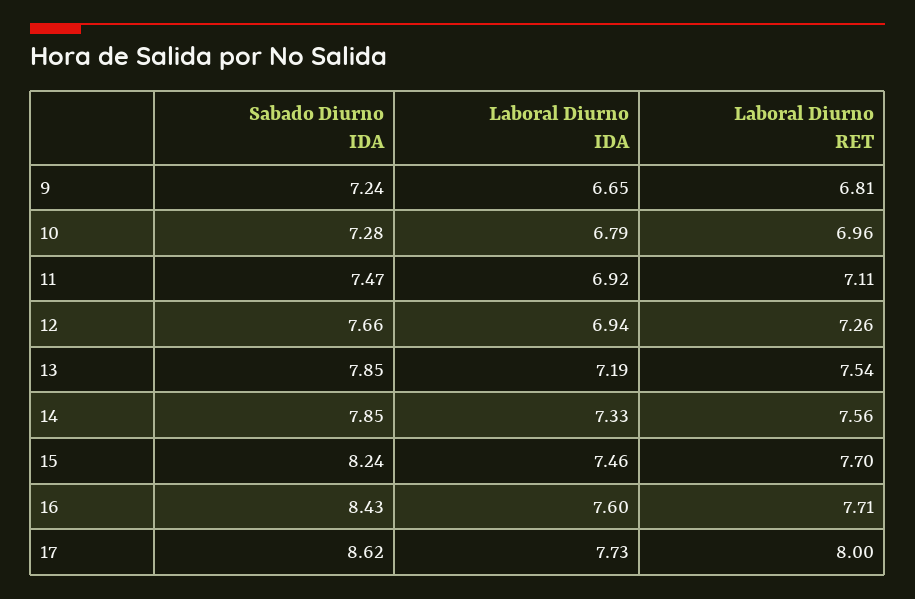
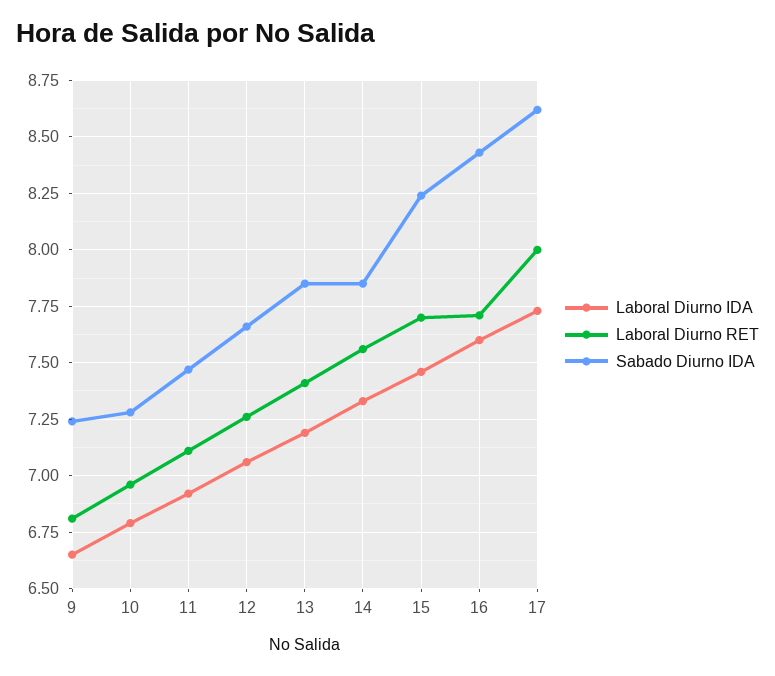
  {
    "Sabado Diurno IDA": {
      "9": 7.24,
      "10": 7.28,
      "11": 7.47,
      "12": 7.66,
      "13": 7.85,
      "14": 7.85,
      "15": 8.24,
      "16": 8.43,
      "17": 8.62
    },
    "Laboral Diurno IDA": {
      "9": 6.65,
      "10": 6.79,
      "11": 6.92,
-     "12": 6.94,
+     "12": 7.05,
      "13": 7.19,
      "14": 7.33,
      "15": 7.46,
      "16": 7.6,
      "17": 7.73
    },
    "Laboral Diurno RET": {
      "9": 6.81,
      "10": 6.96,
      "11": 7.11,
      "12": 7.26,
-     "13": 7.54,
+     "13": 7.4,
      "14": 7.56,
      "15": 7.7,
      "16": 7.71,
      "17": 8
    }
  }

